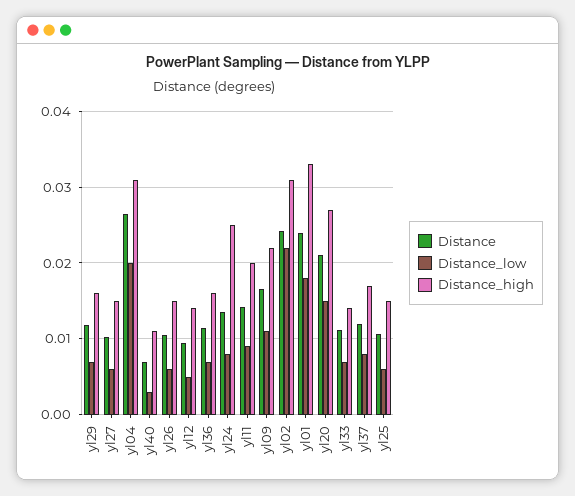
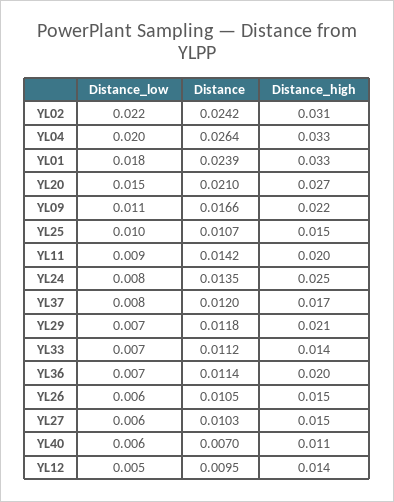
  {
    "Distance": {
      "yl29": 0.0118,
      "yl27": 0.0103,
      "yl04": 0.0264,
      "yl40": 0.007,
      "yl26": 0.0105,
      "yl12": 0.0095,
      "yl36": 0.0114,
      "yl24": 0.0135,
      "yl11": 0.0142,
      "yl09": 0.0166,
      "yl02": 0.0242,
      "yl01": 0.0239,
      "yl20": 0.021,
      "yl33": 0.0112,
      "yl37": 0.012,
      "yl25": 0.0107
    },
    "Distance_low": {
      "yl29": 0.007,
      "yl27": 0.006,
      "yl04": 0.02,
-     "yl40": 0.003,
+     "yl40": 0.006,
      "yl26": 0.006,
      "yl12": 0.005,
      "yl36": 0.007,
      "yl24": 0.008,
      "yl11": 0.009,
      "yl09": 0.011,
      "yl02": 0.022,
      "yl01": 0.018,
      "yl20": 0.015,
      "yl33": 0.007,
      "yl37": 0.008,
-     "yl25": 0.006
+     "yl25": 0.01
    },
    "Distance_high": {
-     "yl29": 0.016,
+     "yl29": 0.021,
      "yl27": 0.015,
-     "yl04": 0.031,
+     "yl04": 0.033,
      "yl40": 0.011,
      "yl26": 0.015,
      "yl12": 0.014,
-     "yl36": 0.016,
+     "yl36": 0.02,
      "yl24": 0.025,
      "yl11": 0.02,
      "yl09": 0.022,
      "yl02": 0.031,
      "yl01": 0.033,
      "yl20": 0.027,
      "yl33": 0.014,
      "yl37": 0.017,
      "yl25": 0.015
    }
  }

